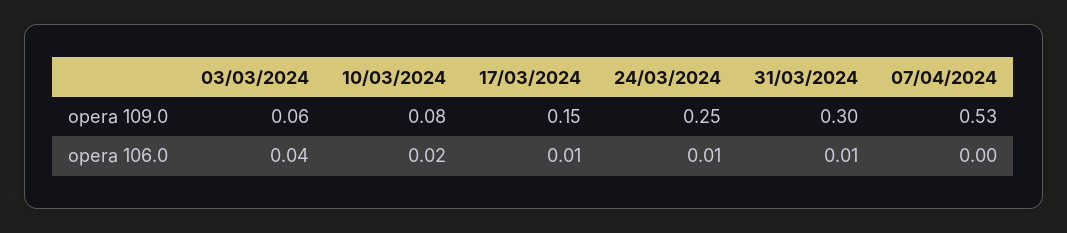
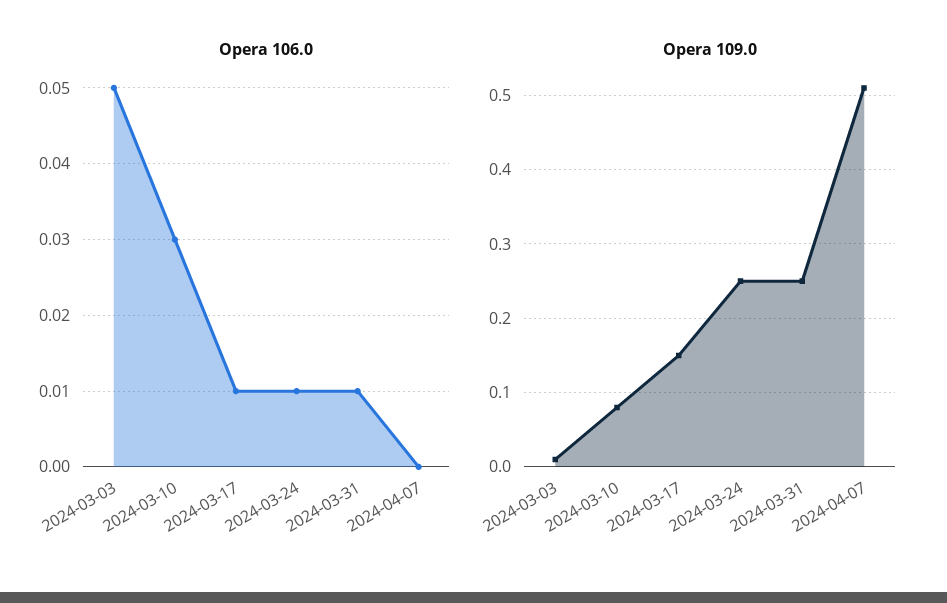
  {
    "opera 109.0": {
-     "03/03/2024": 0.06,
+     "03/03/2024": 0.01,
      "10/03/2024": 0.08,
      "17/03/2024": 0.15,
      "24/03/2024": 0.25,
-     "31/03/2024": 0.3,
+     "31/03/2024": 0.25,
-     "07/04/2024": 0.53
+     "07/04/2024": 0.51
    },
    "opera 106.0": {
-     "03/03/2024": 0.04,
+     "03/03/2024": 0.05,
-     "10/03/2024": 0.02,
+     "10/03/2024": 0.03,
      "17/03/2024": 0.01,
      "24/03/2024": 0.01,
      "31/03/2024": 0.01,
      "07/04/2024": 0
    }
  }

